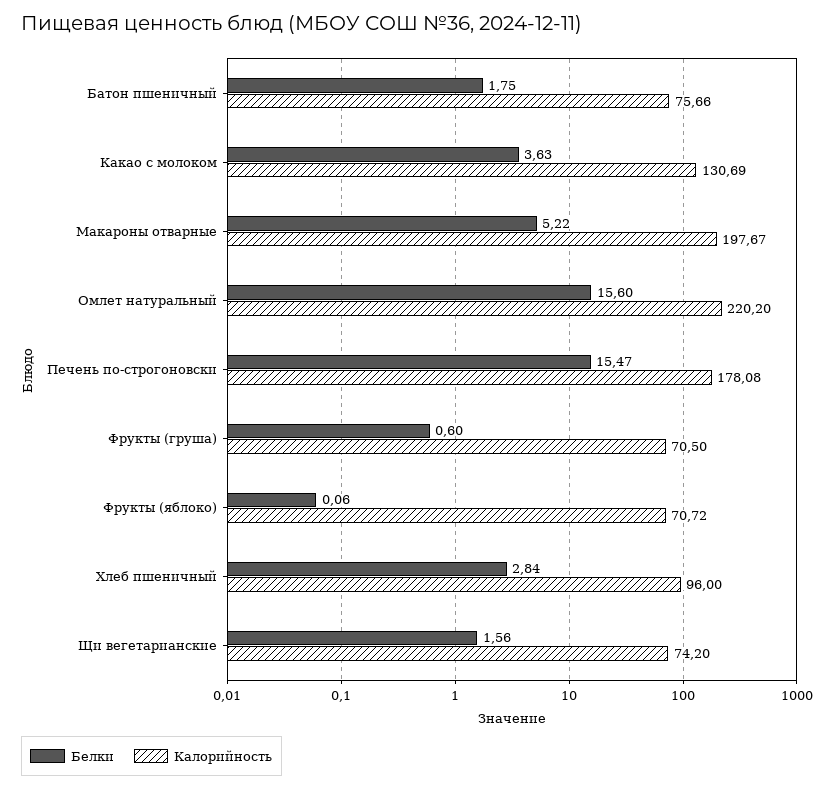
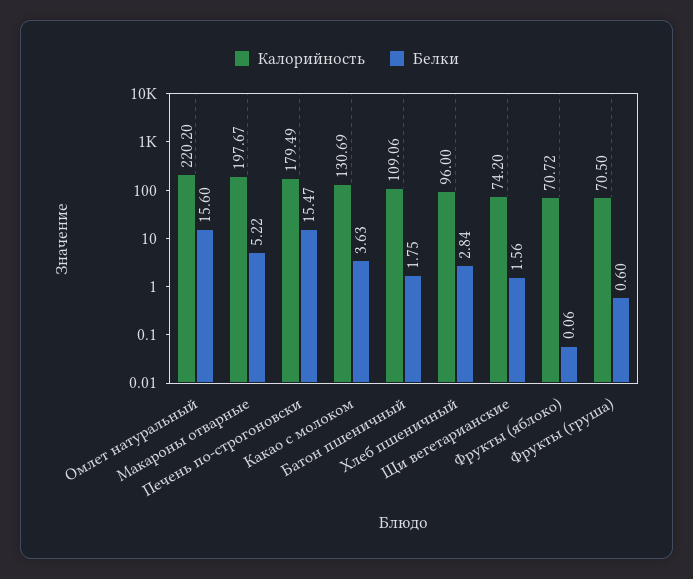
  {
    "Белки": {
      "Батон пшеничный": 1.75,
      "Какао с молоком": 3.63,
      "Макароны отварные": 5.22,
      "Омлет натуральный": 15.6,
      "Печень по-строгоновски": 15.47,
      "Фрукты (груша)": 0.6,
      "Фрукты (яблоко)": 0.06,
      "Хлеб пшеничный": 2.84,
      "Щи вегетарианские": 1.56
    },
    "Калорийность": {
-     "Батон пшеничный": 75.66,
+     "Батон пшеничный": 109.06,
      "Какао с молоком": 130.69,
      "Макароны отварные": 197.67,
      "Омлет натуральный": 220.2,
-     "Печень по-строгоновски": 178.08,
+     "Печень по-строгоновски": 179.49,
      "Фрукты (груша)": 70.5,
      "Фрукты (яблоко)": 70.72,
      "Хлеб пшеничный": 96,
      "Щи вегетарианские": 74.2
    }
  }

